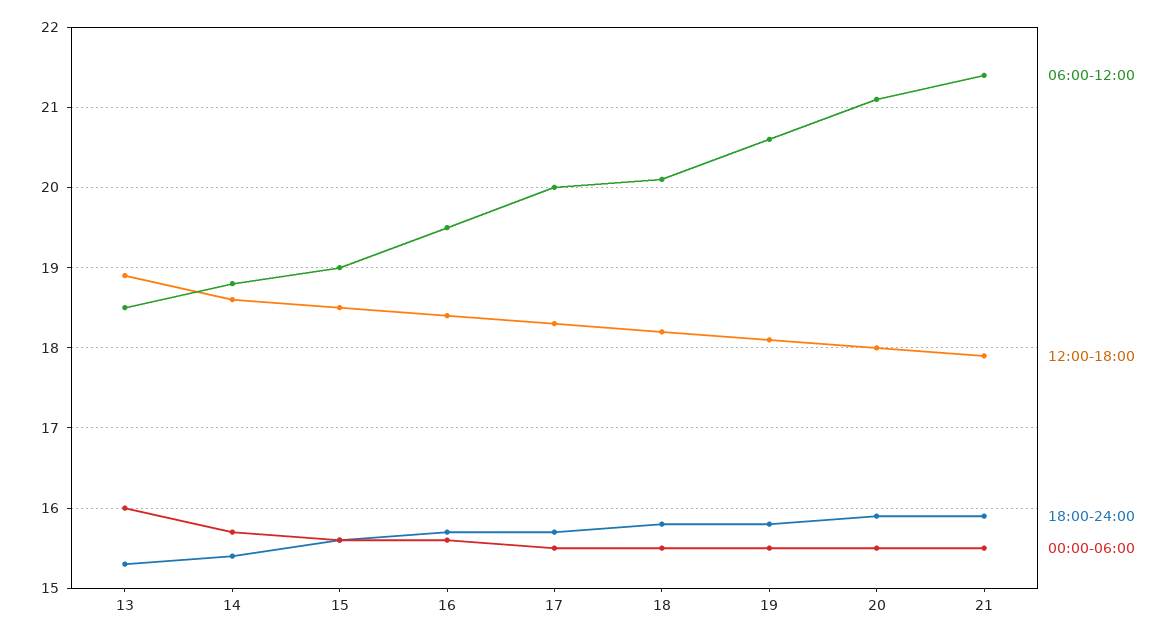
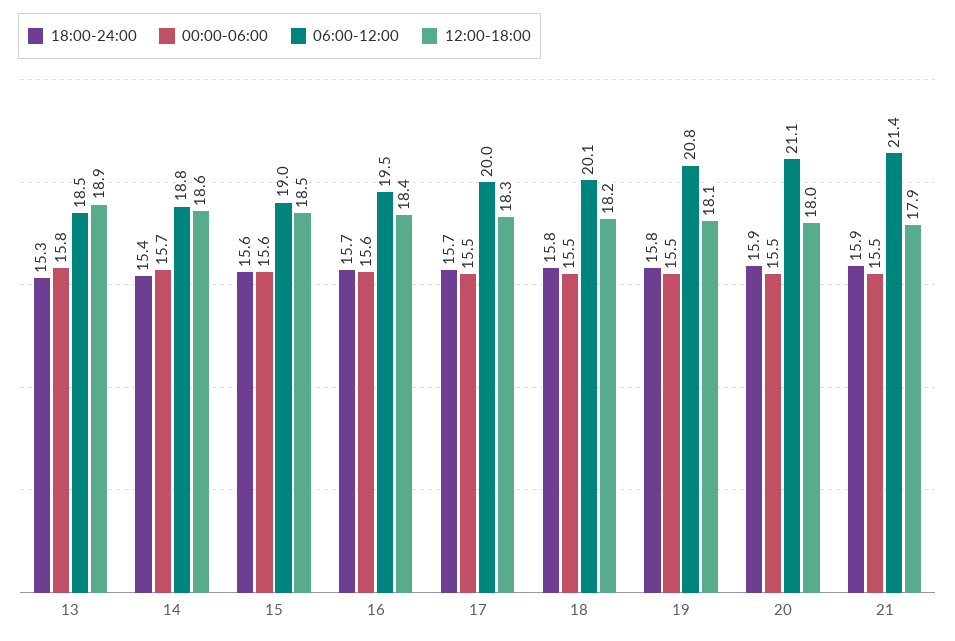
  {
    "06:00-12:00": {
      "13": 18.5,
      "14": 18.8,
      "15": 19,
      "16": 19.5,
      "17": 20,
      "18": 20.1,
-     "19": 20.6,
+     "19": 20.8,
      "20": 21.1,
      "21": 21.4
    },
    "12:00-18:00": {
      "13": 18.9,
      "14": 18.6,
      "15": 18.5,
      "16": 18.4,
      "17": 18.3,
      "18": 18.2,
      "19": 18.1,
      "20": 18,
      "21": 17.9
    },
    "18:00-24:00": {
      "13": 15.3,
      "14": 15.4,
      "15": 15.6,
      "16": 15.7,
      "17": 15.7,
      "18": 15.8,
      "19": 15.8,
      "20": 15.9,
      "21": 15.9
    },
    "00:00-06:00": {
-     "13": 16,
+     "13": 15.8,
      "14": 15.7,
      "15": 15.6,
      "16": 15.6,
      "17": 15.5,
      "18": 15.5,
      "19": 15.5,
      "20": 15.5,
      "21": 15.5
    }
  }

